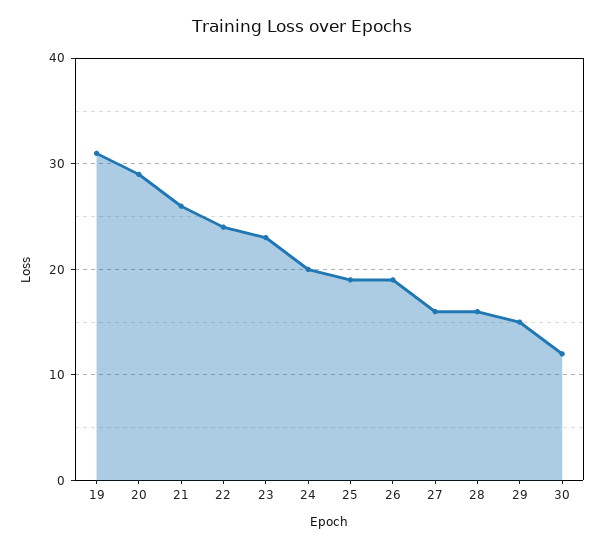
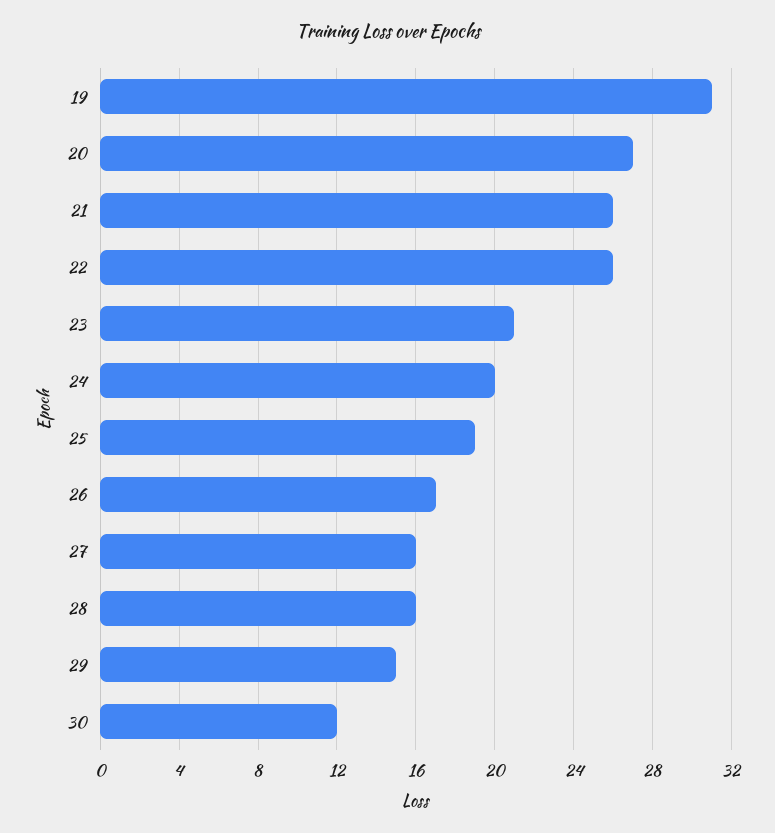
  {
    "19": 31,
-   "20": 29,
+   "20": 27,
    "21": 26,
-   "22": 24,
+   "22": 26,
-   "23": 23,
+   "23": 21,
    "24": 20,
    "25": 19,
-   "26": 19,
+   "26": 17,
    "27": 16,
    "28": 16,
    "29": 15,
    "30": 12
  }

